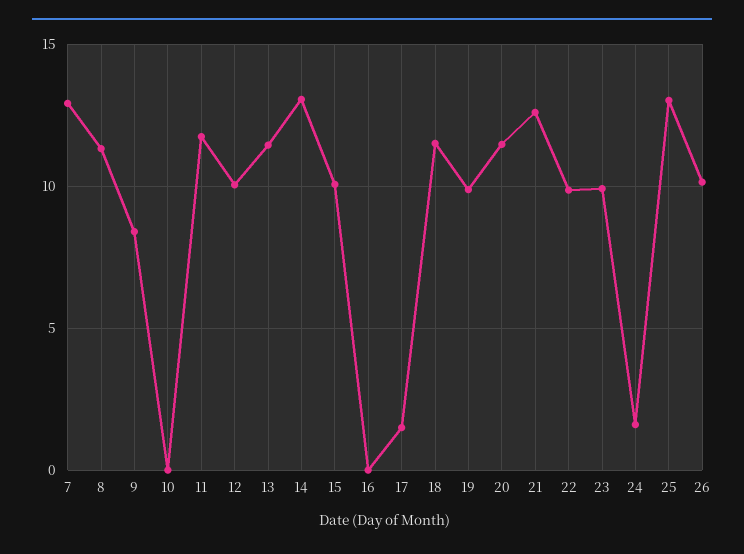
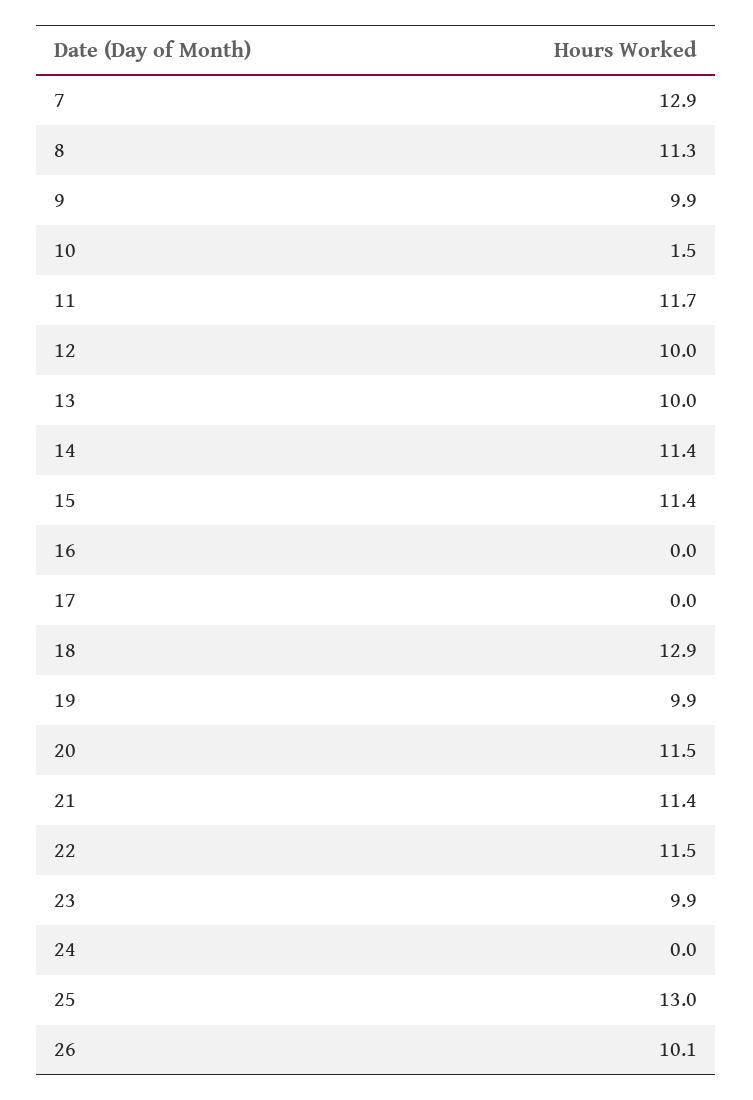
  {
    "7": 12.9,
    "8": 11.3,
-   "9": 8.5,
+   "9": 9.9,
-   "10": 0,
+   "10": 1.5,
    "11": 11.7,
    "12": 10,
-   "13": 11.5,
+   "13": 10,
-   "14": 13,
+   "14": 11.4,
-   "15": 10,
+   "15": 11.4,
    "16": 0,
-   "17": 1.5,
+   "17": 0,
-   "18": 11.5,
+   "18": 12.9,
    "19": 9.9,
    "20": 11.5,
-   "21": 12.5,
+   "21": 11.4,
-   "22": 10,
+   "22": 11.5,
    "23": 9.9,
-   "24": 1.5,
+   "24": 0,
    "25": 13,
    "26": 10.1
  }

